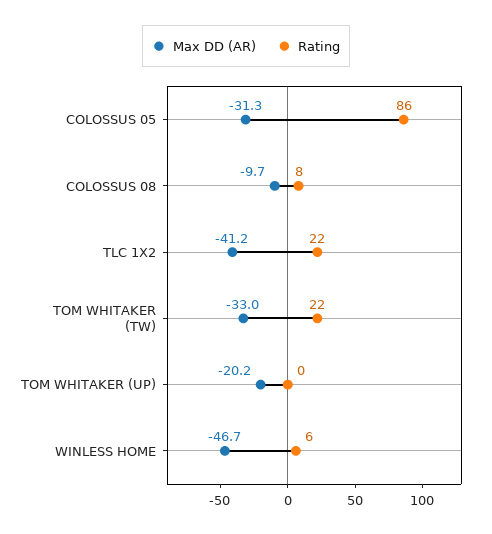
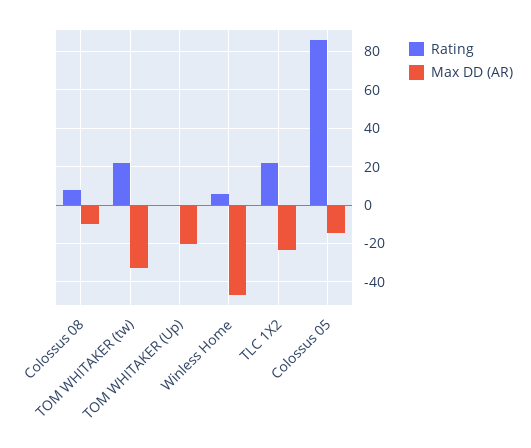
  {
    "Max DD (AR)": {
-     "COLOSSUS 05": -31.3,
+     "COLOSSUS 05": -15,
      "COLOSSUS 08": -9.7,
-     "TLC 1X2": -41.2,
+     "TLC 1X2": -25,
      "TOM WHITAKER (TW)": -33,
      "TOM WHITAKER (UP)": -20.2,
      "WINLESS HOME": -46.7
    },
    "Rating": {
      "COLOSSUS 05": 86,
      "COLOSSUS 08": 8,
      "TLC 1X2": 22,
      "TOM WHITAKER (TW)": 22,
      "TOM WHITAKER (UP)": 0,
      "WINLESS HOME": 6
    }
  }

